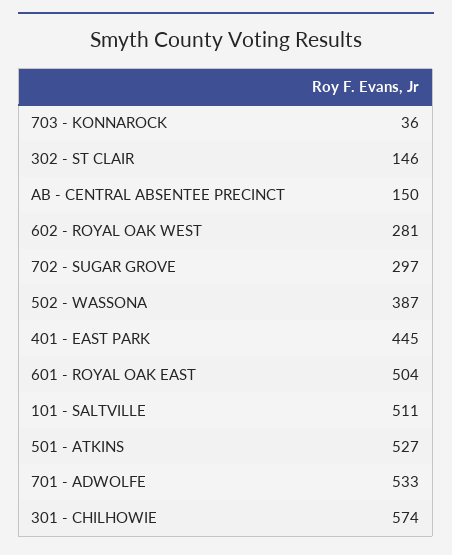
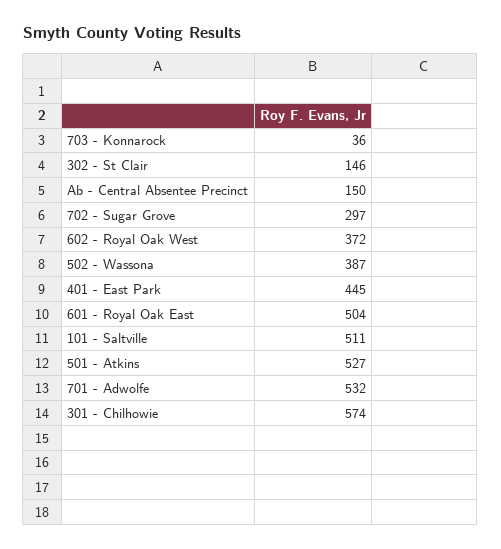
  {
    "703 - KONNAROCK": 36,
    "302 - ST CLAIR": 146,
    "AB - CENTRAL ABSENTEE PRECINCT": 150,
-   "602 - ROYAL OAK WEST": 281,
+   "602 - ROYAL OAK WEST": 372,
    "702 - SUGAR GROVE": 297,
    "502 - WASSONA": 387,
    "401 - EAST PARK": 445,
    "601 - ROYAL OAK EAST": 504,
    "101 - SALTVILLE": 511,
    "501 - ATKINS": 527,
-   "701 - ADWOLFE": 533,
+   "701 - ADWOLFE": 532,
    "301 - CHILHOWIE": 574
  }

